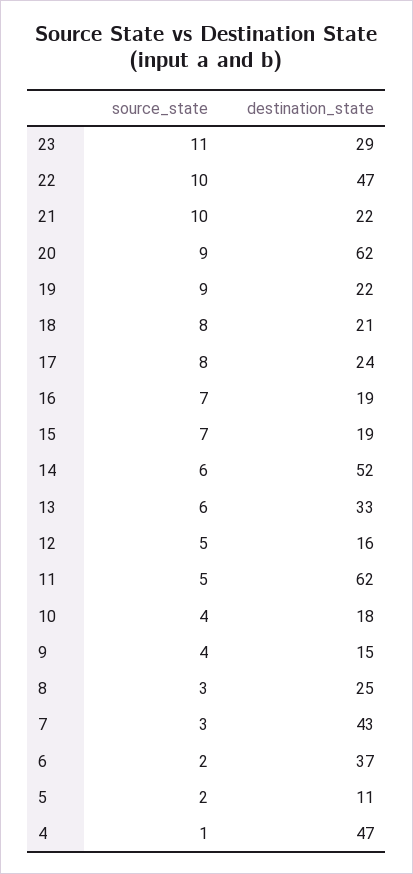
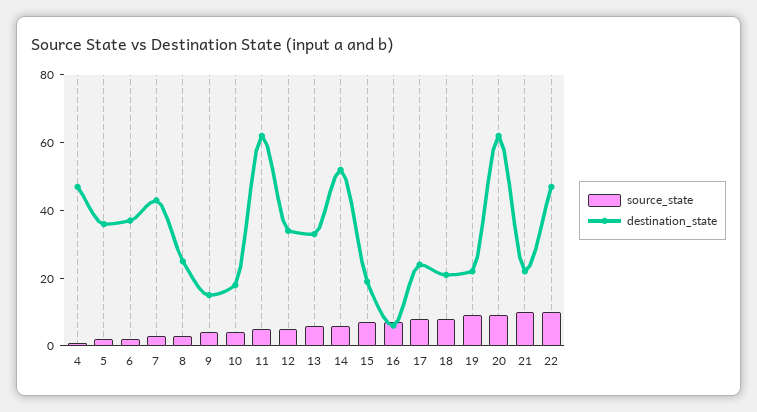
  {
    "source_state": {
-     "23": 11,
      "22": 10,
      "21": 10,
      "20": 9,
      "19": 9,
      "18": 8,
      "17": 8,
      "16": 7,
      "15": 7,
      "14": 6,
      "13": 6,
      "12": 5,
      "11": 5,
      "10": 4,
      "9": 4,
      "8": 3,
      "7": 3,
      "6": 2,
      "5": 2,
      "4": 1
    },
    "destination_state": {
-     "23": 29,
      "22": 47,
      "21": 22,
      "20": 62,
      "19": 22,
      "18": 21,
      "17": 24,
-     "16": 19,
+     "16": 5,
      "15": 19,
      "14": 52,
      "13": 33,
-     "12": 16,
+     "12": 35,
      "11": 62,
      "10": 18,
      "9": 15,
      "8": 25,
      "7": 43,
      "6": 37,
-     "5": 11,
+     "5": 35,
      "4": 47
    }
  }

